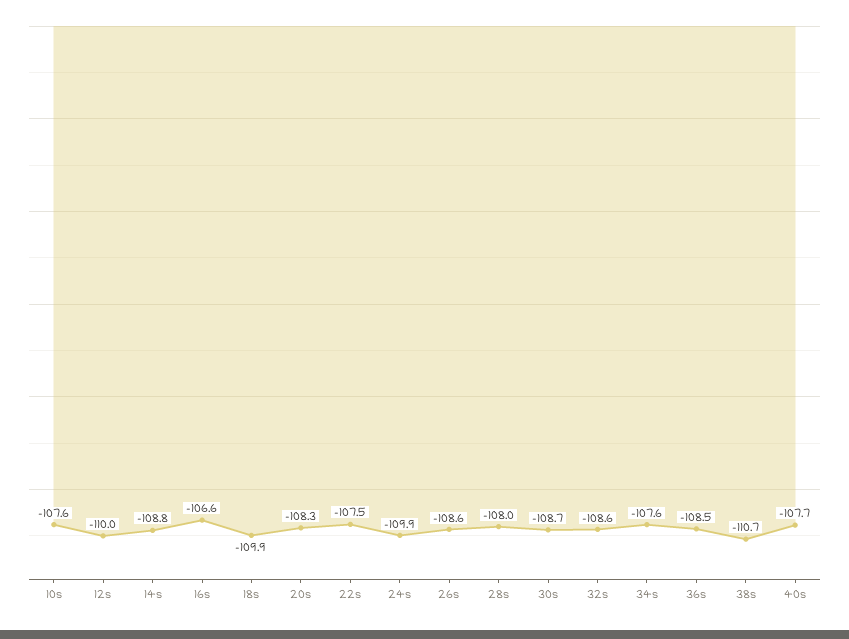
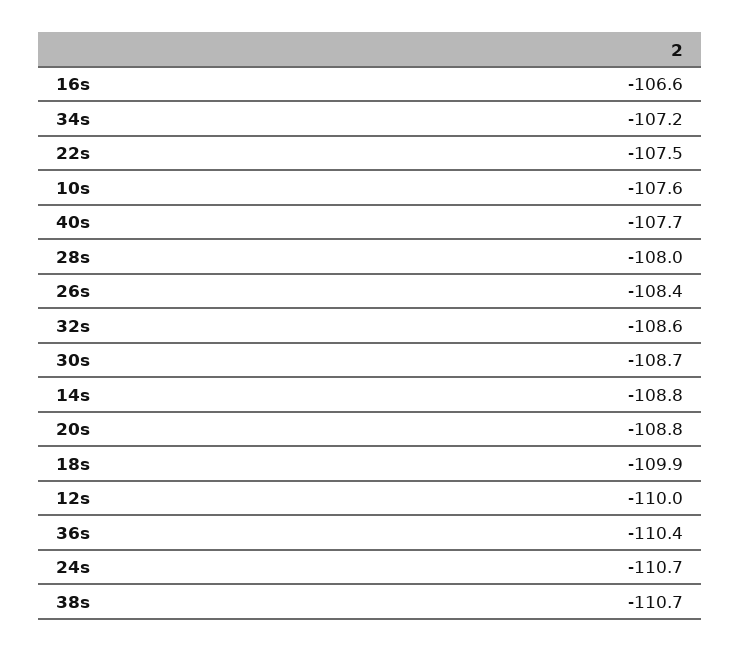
  {
    "10s": -107.6,
    "12s": -110,
    "14s": -108.8,
    "16s": -106.6,
    "18s": -109.9,
-   "20s": -108.3,
+   "20s": -108.8,
    "22s": -107.5,
-   "24s": -109.9,
+   "24s": -110.7,
-   "26s": -108.6,
+   "26s": -108.4,
    "28s": -108,
    "30s": -108.7,
    "32s": -108.6,
-   "34s": -107.6,
+   "34s": -107.2,
-   "36s": -108.5,
+   "36s": -110.4,
    "38s": -110.7,
    "40s": -107.7
  }

